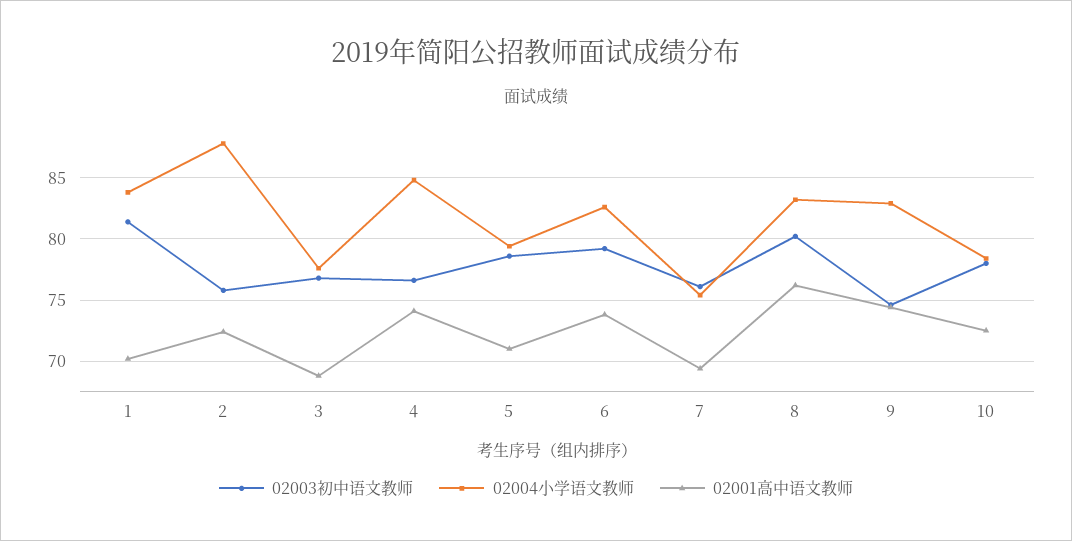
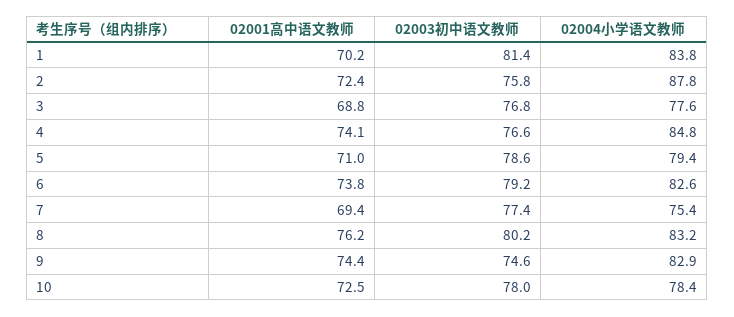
  {
    "02003初中语文教师": {
      "1": 81.4,
      "2": 75.8,
      "3": 76.8,
      "4": 76.6,
      "5": 78.6,
      "6": 79.2,
-     "7": 76,
+     "7": 77.4,
      "8": 80.2,
      "9": 74.6,
      "10": 78
    },
    "02004小学语文教师": {
      "1": 83.8,
      "2": 87.8,
      "3": 77.6,
      "4": 84.8,
      "5": 79.4,
      "6": 82.6,
      "7": 75.4,
      "8": 83.2,
      "9": 82.9,
      "10": 78.4
    },
    "02001高中语文教师": {
      "1": 70.2,
      "2": 72.4,
      "3": 68.8,
      "4": 74.1,
      "5": 71,
      "6": 73.8,
      "7": 69.4,
      "8": 76.2,
      "9": 74.4,
      "10": 72.5
    }
  }

